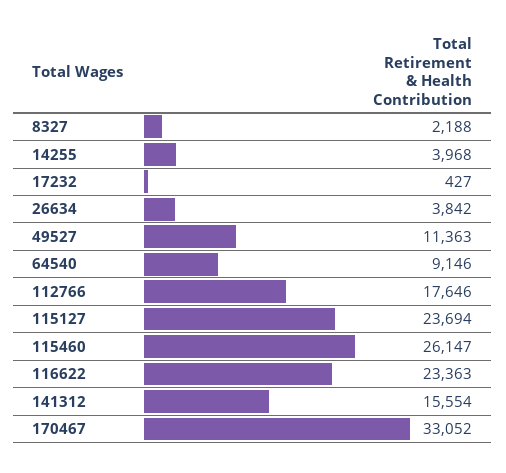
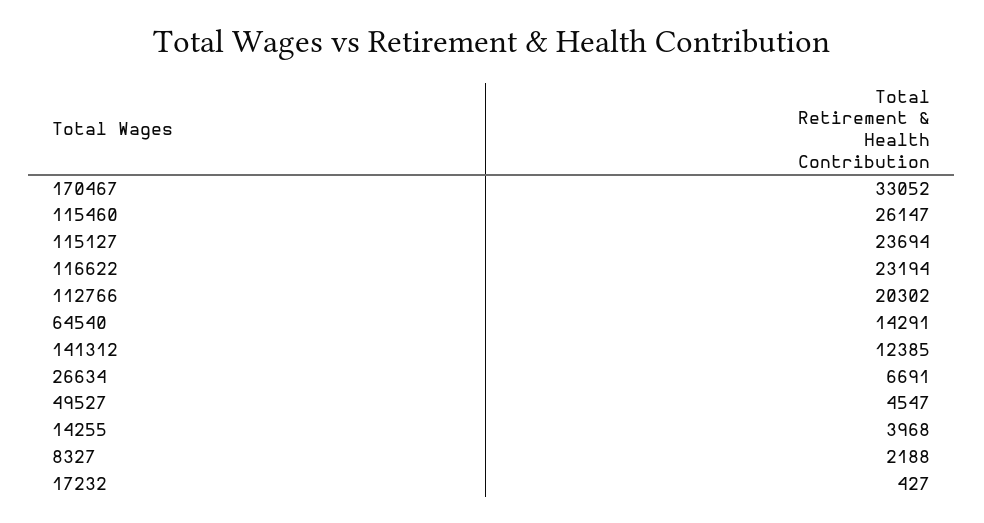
  {
    "8327": 2188,
    "14255": 3968,
    "17232": 427,
-   "26634": 3842,
+   "26634": 6691,
-   "49527": 11363,
+   "49527": 4547,
-   "64540": 9146,
+   "64540": 14291,
-   "112766": 17646,
+   "112766": 20302,
    "115127": 23694,
    "115460": 26147,
-   "116622": 23363,
+   "116622": 23194,
-   "141312": 15554,
+   "141312": 12385,
    "170467": 33052
  }

